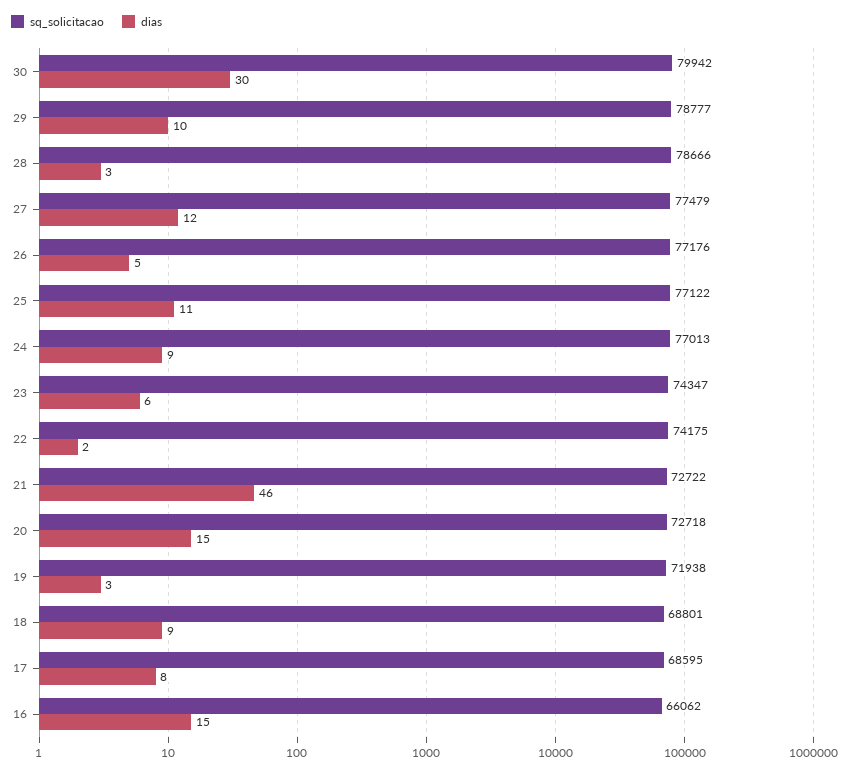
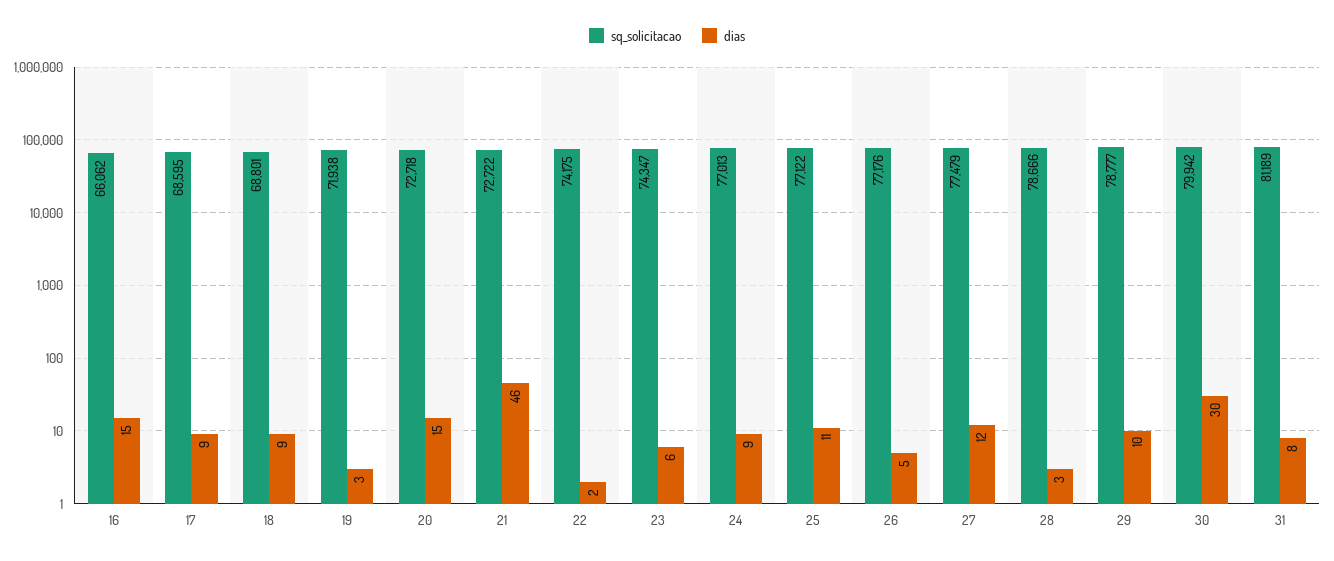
  {
    "sq_solicitacao": {
      "30": 79942,
      "29": 78777,
      "28": 78666,
      "27": 77479,
      "26": 77176,
      "25": 77122,
      "24": 77013,
      "23": 74347,
      "22": 74175,
      "21": 72722,
      "20": 72718,
      "19": 71938,
      "18": 68801,
      "17": 68595,
-     "16": 66062
+     "16": 66062,
+     "31": 81189
    },
    "dias": {
      "30": 30,
      "29": 10,
      "28": 3,
      "27": 12,
      "26": 5,
      "25": 11,
      "24": 9,
      "23": 6,
      "22": 2,
      "21": 46,
      "20": 15,
      "19": 3,
      "18": 9,
-     "17": 8,
+     "17": 9,
-     "16": 15
+     "16": 15,
+     "31": 8
    }
  }

